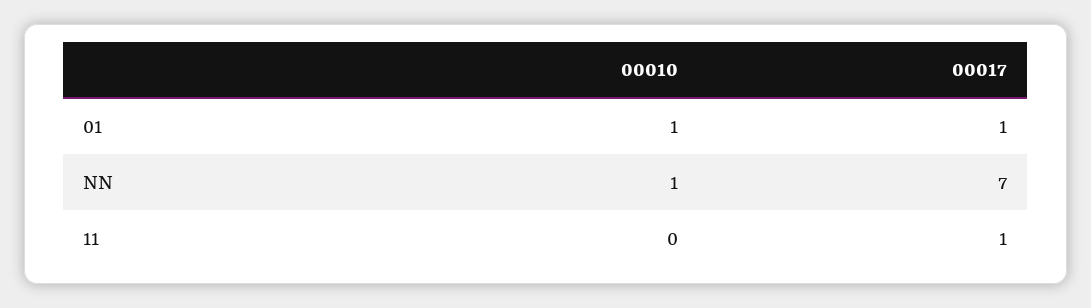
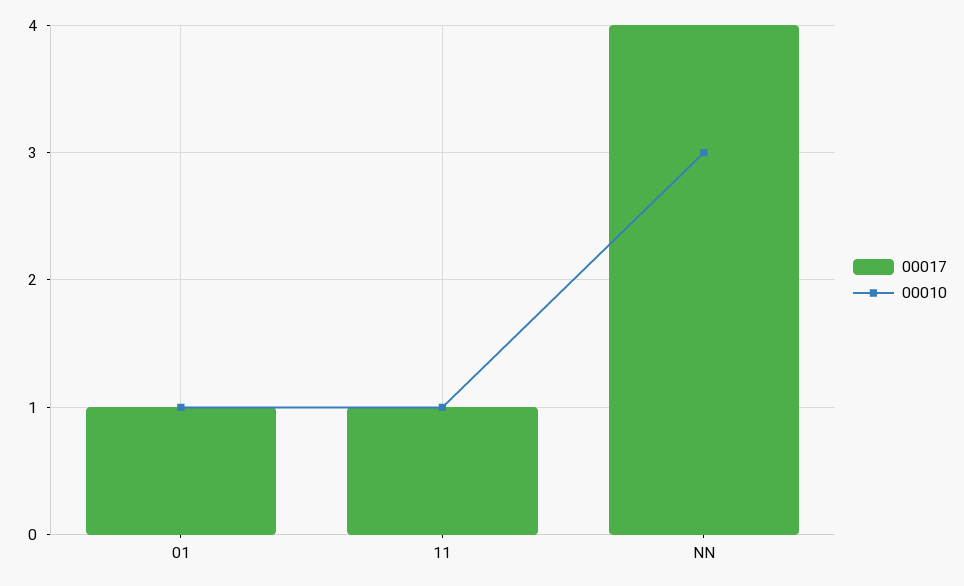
  {
    "00010": {
      "01": 1,
-     "NN": 1,
+     "NN": 3,
-     "11": 0
+     "11": 1
    },
    "00017": {
      "01": 1,
-     "NN": 7,
+     "NN": 4,
      "11": 1
    }
  }

